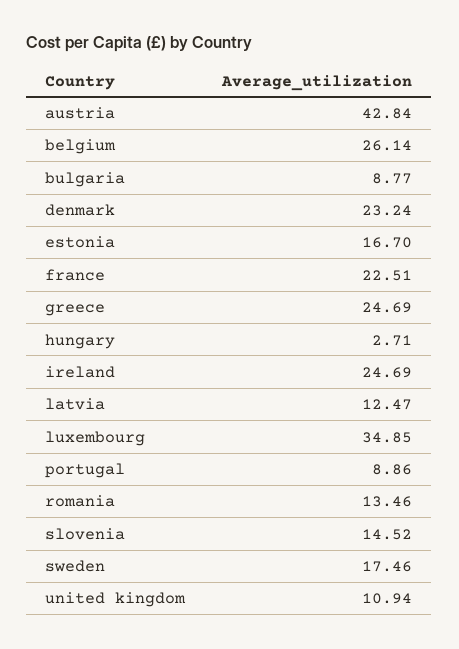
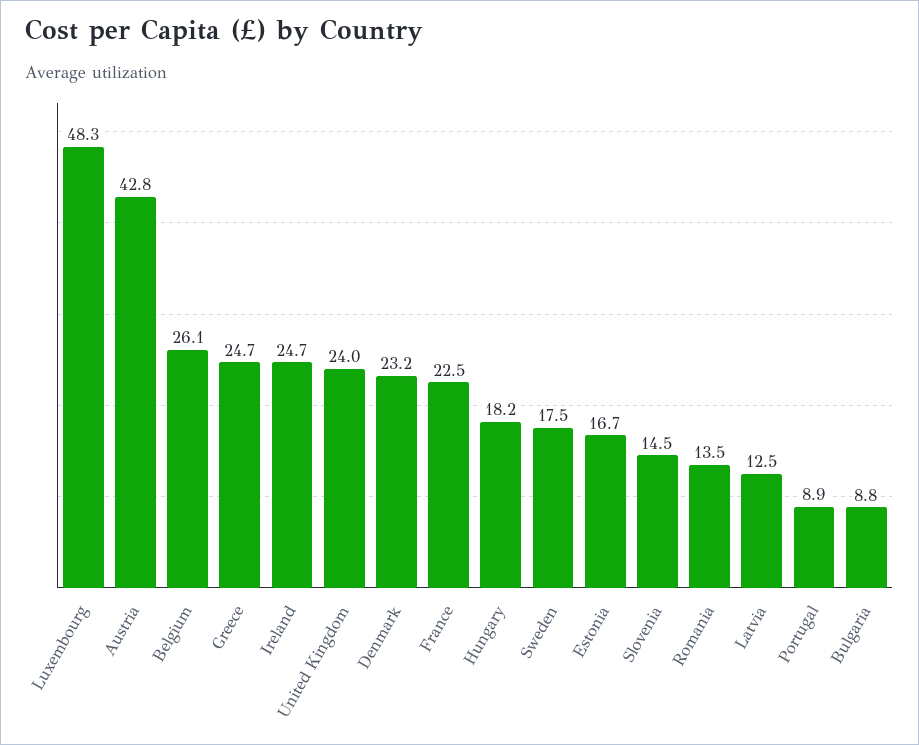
  {
    "austria": 42.84,
    "belgium": 26.14,
    "bulgaria": 8.77,
    "denmark": 23.24,
    "estonia": 16.7,
    "france": 22.51,
    "greece": 24.69,
-   "hungary": 2.71,
+   "hungary": 18.2,
    "ireland": 24.69,
    "latvia": 12.47,
-   "luxembourg": 34.85,
+   "luxembourg": 48.3,
    "portugal": 8.86,
    "romania": 13.46,
    "slovenia": 14.52,
    "sweden": 17.46,
-   "united kingdom": 10.94
+   "united kingdom": 24
  }

